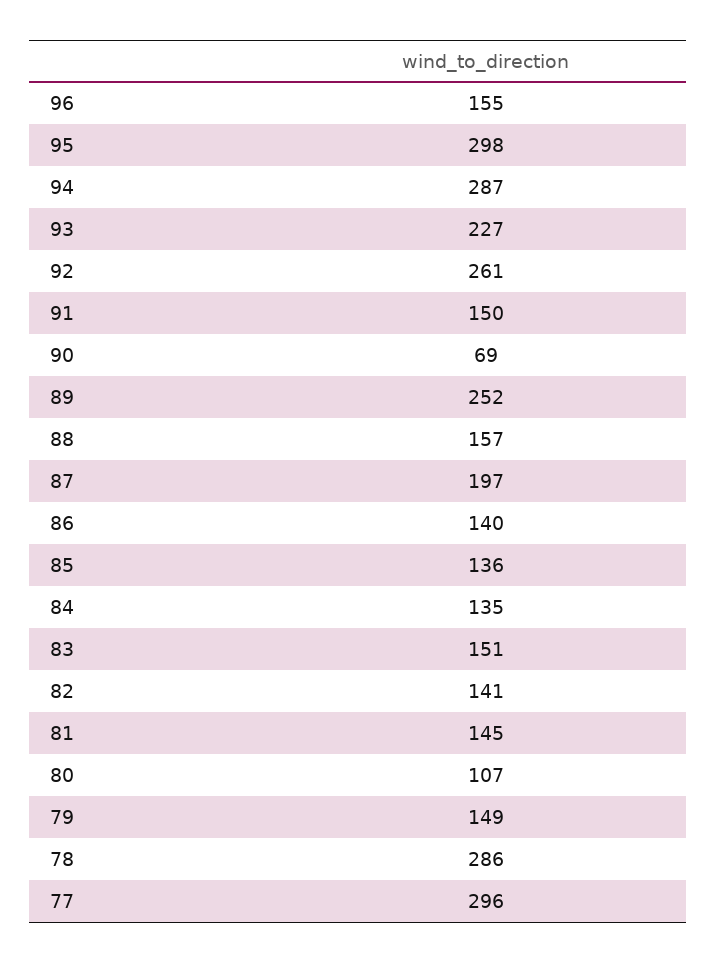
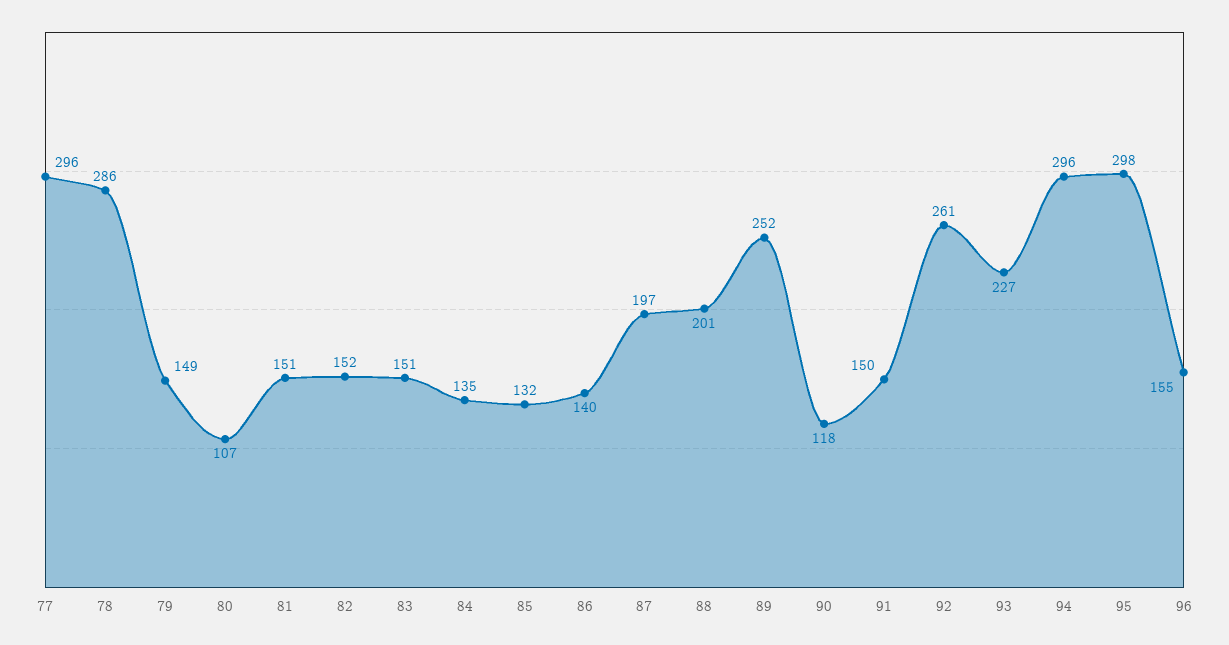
  {
    "96": 155,
    "95": 298,
-   "94": 287,
+   "94": 296,
    "93": 227,
    "92": 261,
    "91": 150,
-   "90": 69,
+   "90": 118,
    "89": 252,
-   "88": 157,
+   "88": 201,
    "87": 197,
    "86": 140,
-   "85": 136,
+   "85": 132,
    "84": 135,
    "83": 151,
-   "82": 141,
+   "82": 152,
-   "81": 145,
+   "81": 151,
    "80": 107,
    "79": 149,
    "78": 286,
    "77": 296
  }

